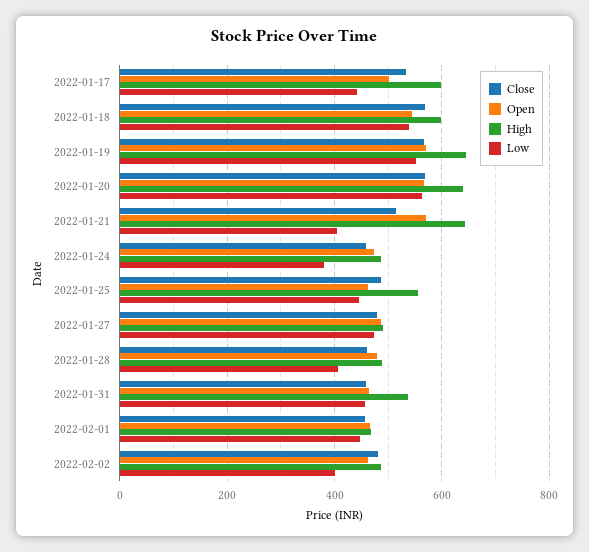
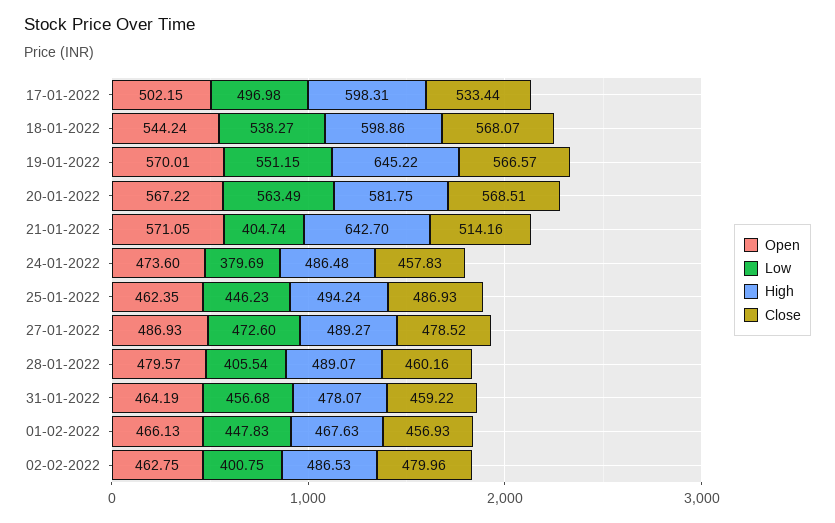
  {
    "Close": {
      "2022-01-17": 533.44,
      "2022-01-18": 568.07,
      "2022-01-19": 566.57,
      "2022-01-20": 568.51,
      "2022-01-21": 514.16,
      "2022-01-24": 457.83,
      "2022-01-25": 486.93,
      "2022-01-27": 478.52,
      "2022-01-28": 460.16,
      "2022-01-31": 459.22,
      "2022-02-01": 456.93,
      "2022-02-02": 479.96
    },
    "Open": {
      "2022-01-17": 502.15,
      "2022-01-18": 544.24,
      "2022-01-19": 570.01,
      "2022-01-20": 567.22,
      "2022-01-21": 571.05,
      "2022-01-24": 473.6,
      "2022-01-25": 462.35,
      "2022-01-27": 486.93,
      "2022-01-28": 479.57,
      "2022-01-31": 464.19,
      "2022-02-01": 466.13,
      "2022-02-02": 462.75
    },
    "High": {
      "2022-01-17": 598.31,
      "2022-01-18": 598.86,
      "2022-01-19": 645.22,
-     "2022-01-20": 640,
+     "2022-01-20": 581.75,
      "2022-01-21": 642.7,
      "2022-01-24": 486.48,
-     "2022-01-25": 560,
+     "2022-01-25": 494.24,
      "2022-01-27": 489.27,
      "2022-01-28": 489.07,
-     "2022-01-31": 540,
+     "2022-01-31": 478.07,
      "2022-02-01": 467.63,
      "2022-02-02": 486.53
    },
    "Low": {
-     "2022-01-17": 440,
+     "2022-01-17": 496.98,
      "2022-01-18": 538.27,
      "2022-01-19": 551.15,
      "2022-01-20": 563.49,
      "2022-01-21": 404.74,
      "2022-01-24": 379.69,
      "2022-01-25": 446.23,
      "2022-01-27": 472.6,
      "2022-01-28": 405.54,
      "2022-01-31": 456.68,
      "2022-02-01": 447.83,
      "2022-02-02": 400.75
    }
  }

